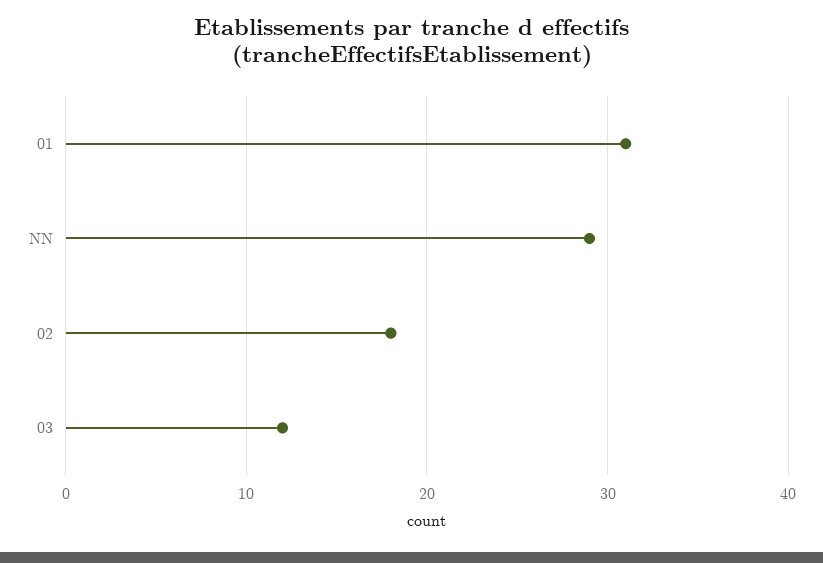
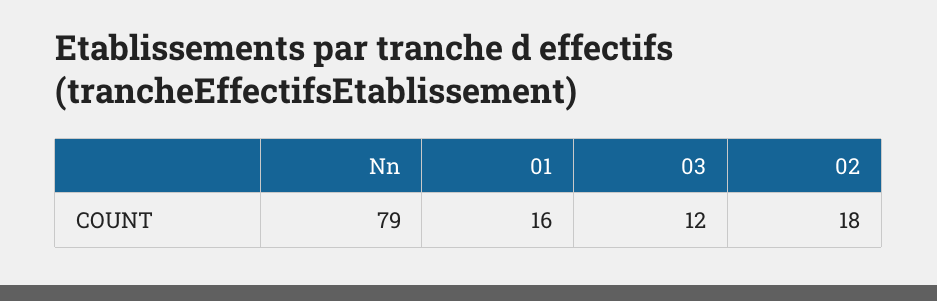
  {
-   "01": 31,
+   "01": 16,
-   "NN": 29,
+   "NN": 79,
    "02": 18,
    "03": 12
  }

